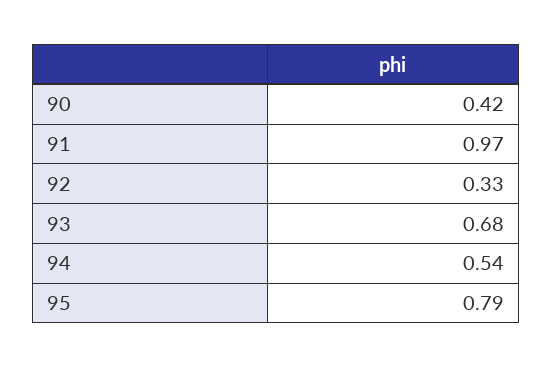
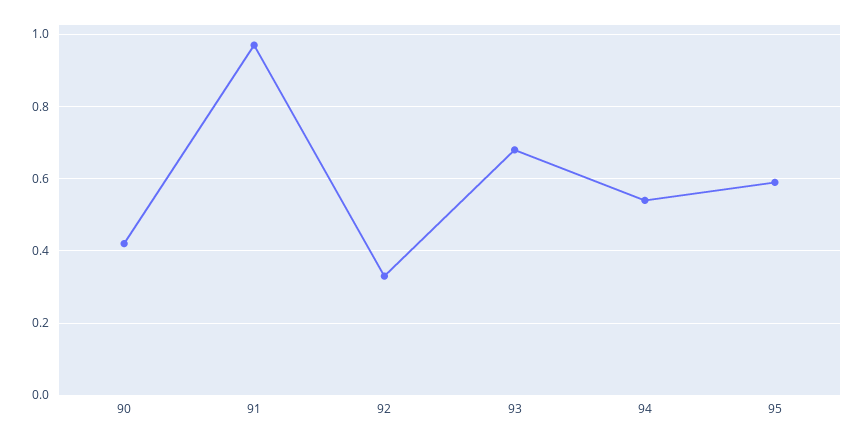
  {
    "90": 0.42,
    "91": 0.97,
    "92": 0.33,
    "93": 0.68,
    "94": 0.54,
-   "95": 0.79
+   "95": 0.6
  }

